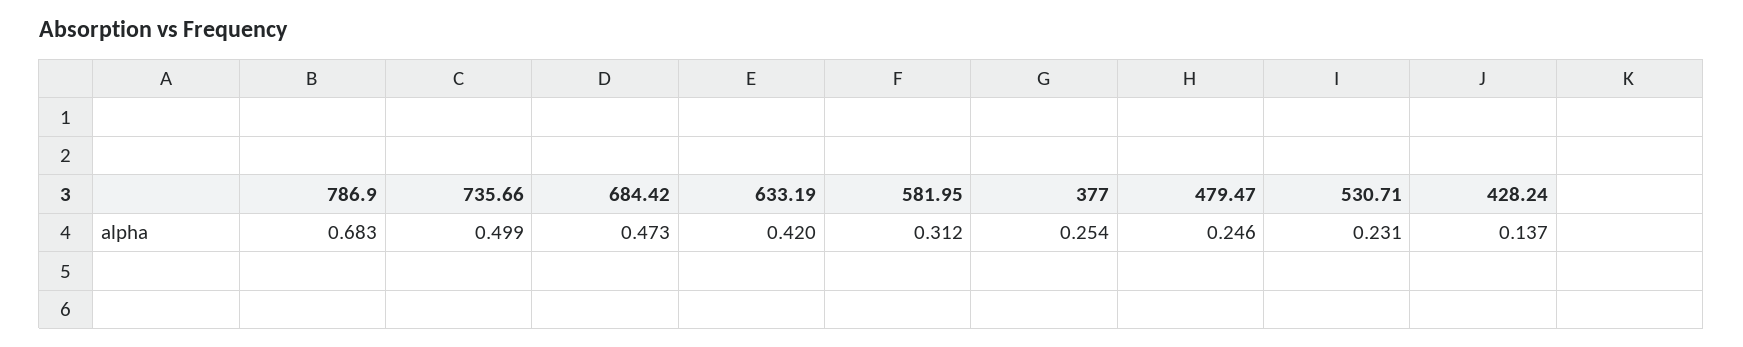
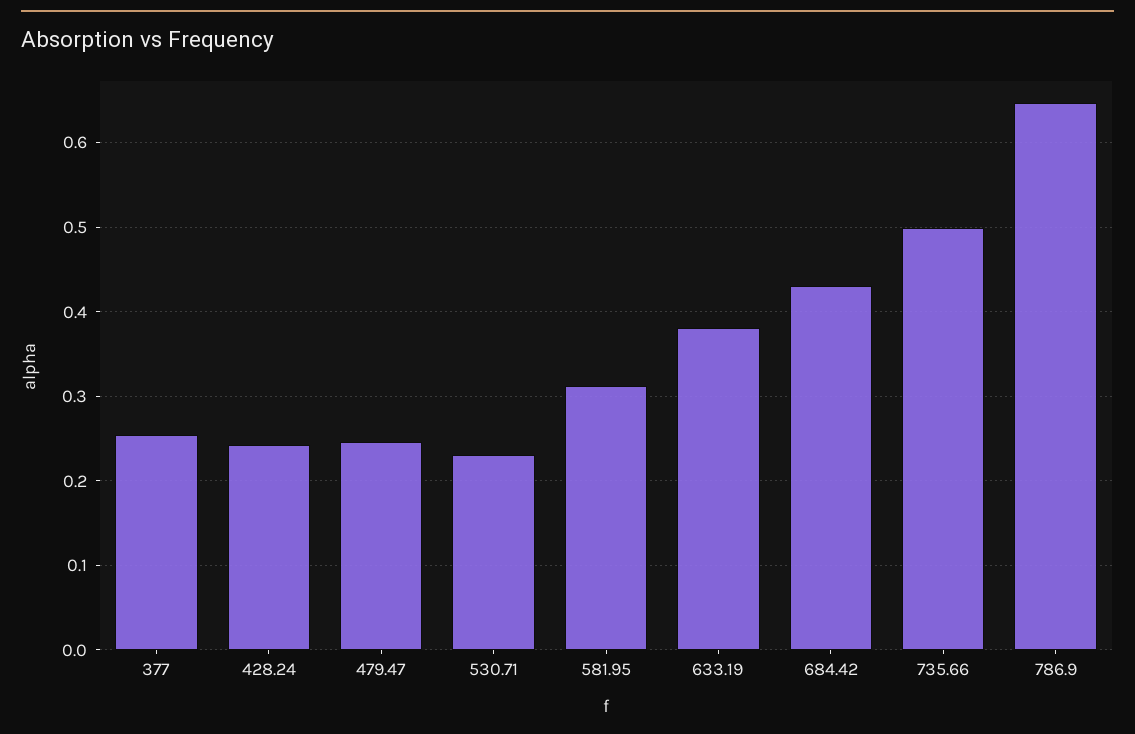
  {
-   "786.9": 0.683,
+   "786.9": 0.65,
    "735.66": 0.499,
-   "684.42": 0.473,
+   "684.42": 0.43,
-   "633.19": 0.42,
+   "633.19": 0.38,
    "581.95": 0.312,
    "377": 0.254,
    "479.47": 0.246,
    "530.71": 0.231,
-   "428.24": 0.137
+   "428.24": 0.24
  }

